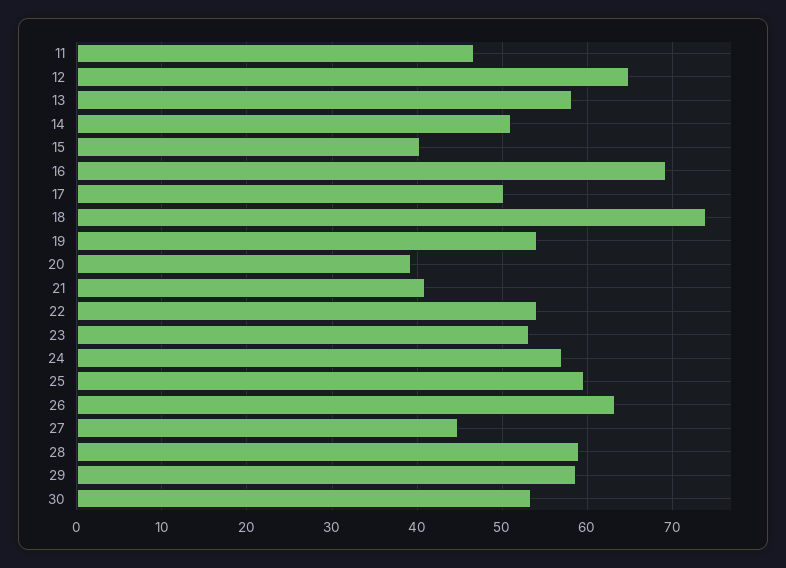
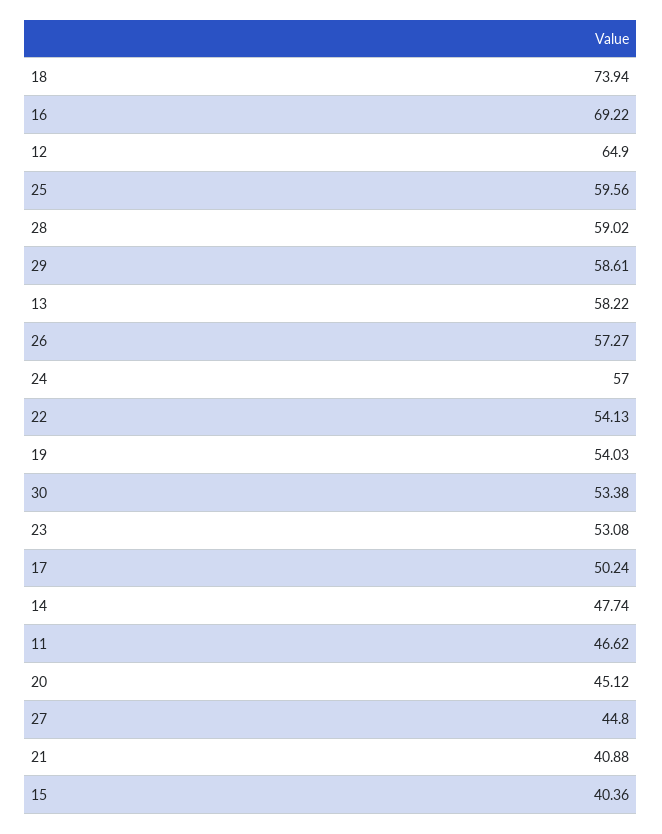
  {
    "11": 46.62,
    "12": 64.9,
    "13": 58.22,
-   "14": 51,
+   "14": 47.74,
    "15": 40.36,
    "16": 69.22,
    "17": 50.24,
    "18": 73.94,
    "19": 54.03,
-   "20": 39,
+   "20": 45.12,
    "21": 40.88,
    "22": 54.13,
    "23": 53.08,
    "24": 57,
    "25": 59.56,
-   "26": 63,
+   "26": 57.27,
    "27": 44.8,
    "28": 59.02,
    "29": 58.61,
    "30": 53.38
  }

